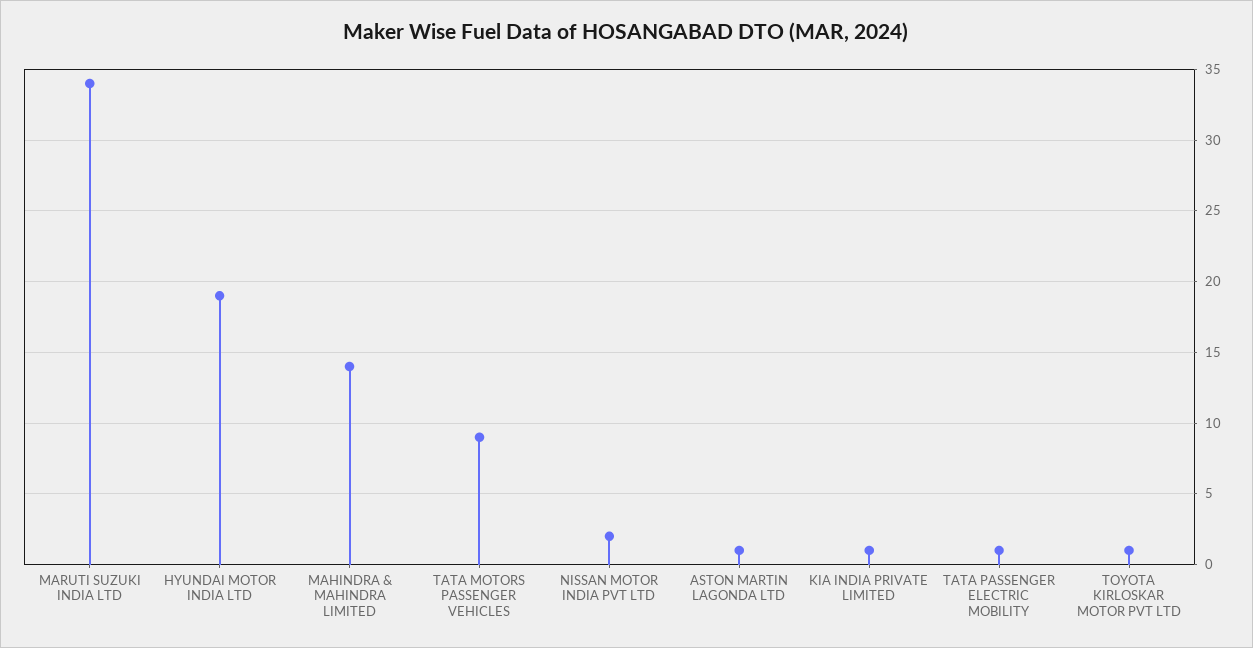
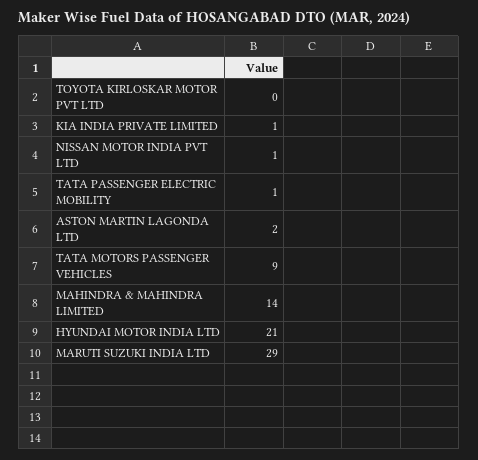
  {
-   "MARUTI SUZUKI INDIA LTD": 34,
+   "MARUTI SUZUKI INDIA LTD": 29,
-   "HYUNDAI MOTOR INDIA LTD": 19,
+   "HYUNDAI MOTOR INDIA LTD": 21,
    "MAHINDRA & MAHINDRA LIMITED": 14,
    "TATA MOTORS PASSENGER VEHICLES": 9,
-   "NISSAN MOTOR INDIA PVT LTD": 2,
+   "NISSAN MOTOR INDIA PVT LTD": 1,
-   "ASTON MARTIN LAGONDA LTD": 1,
+   "ASTON MARTIN LAGONDA LTD": 2,
    "KIA INDIA PRIVATE LIMITED": 1,
    "TATA PASSENGER ELECTRIC MOBILITY": 1,
-   "TOYOTA KIRLOSKAR MOTOR PVT LTD": 1
+   "TOYOTA KIRLOSKAR MOTOR PVT LTD": 0
  }

